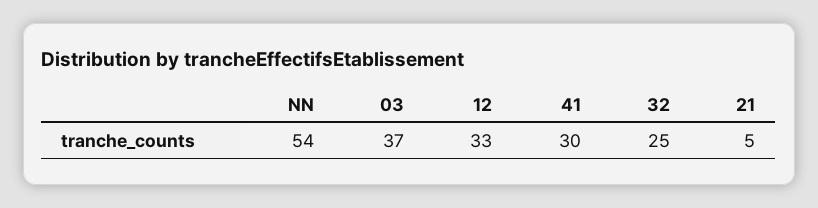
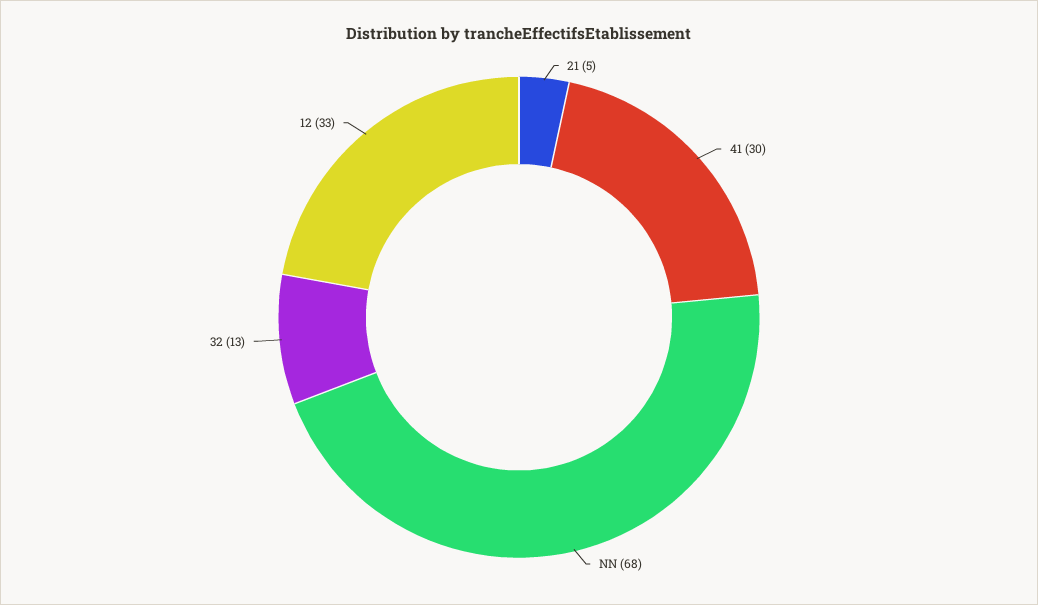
  {
-   "NN": 54,
+   "NN": 68,
-   "03": 37,
    "12": 33,
    "41": 30,
-   "32": 25,
+   "32": 13,
    "21": 5
  }

